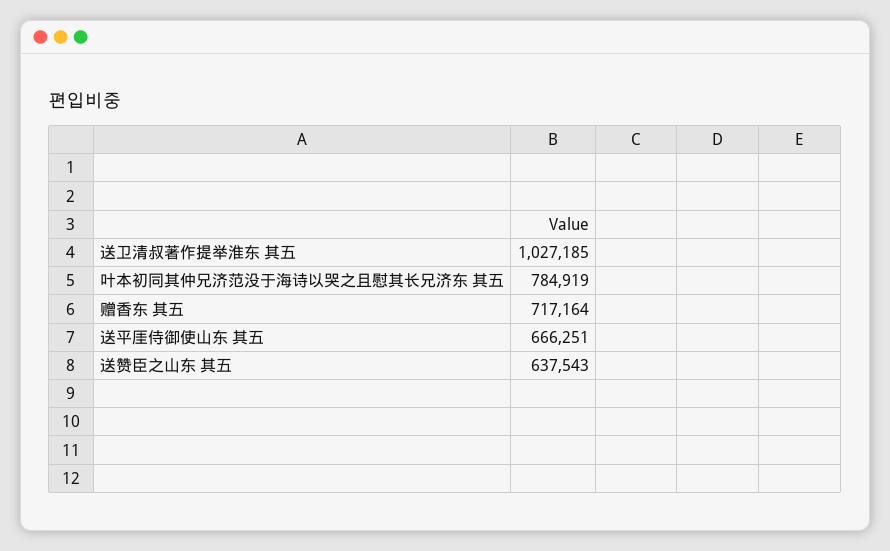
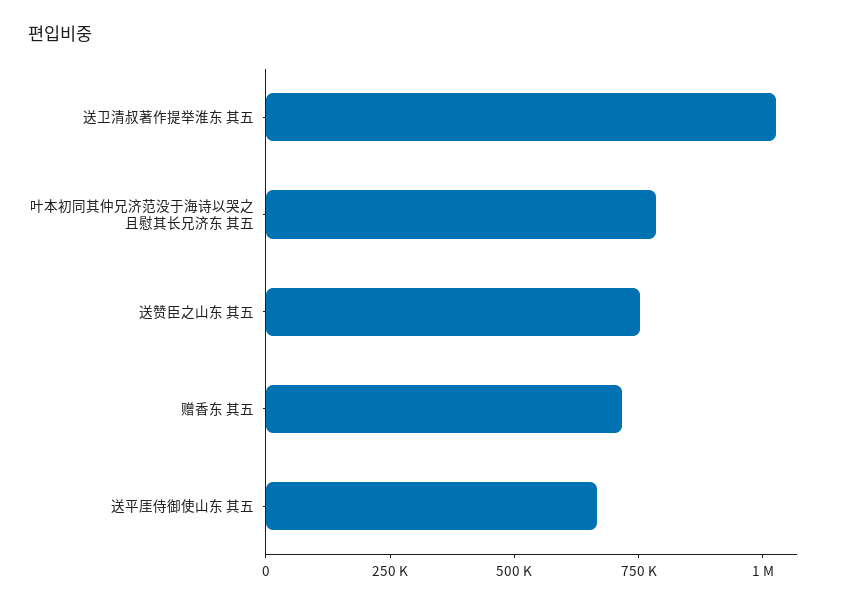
  {
    "送卫清叔著作提举淮东 其五": 1027185,
    "叶本初同其仲兄济范没于海诗以哭之且慰其长兄济东 其五": 784919,
    "赠香东 其五": 717164,
    "送平厓侍御使山东 其五": 666251,
-   "送赞臣之山东 其五": 637543
+   "送赞臣之山东 其五": 750000
  }

